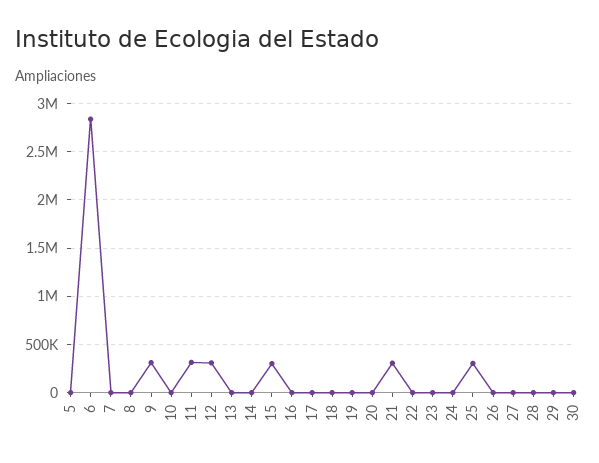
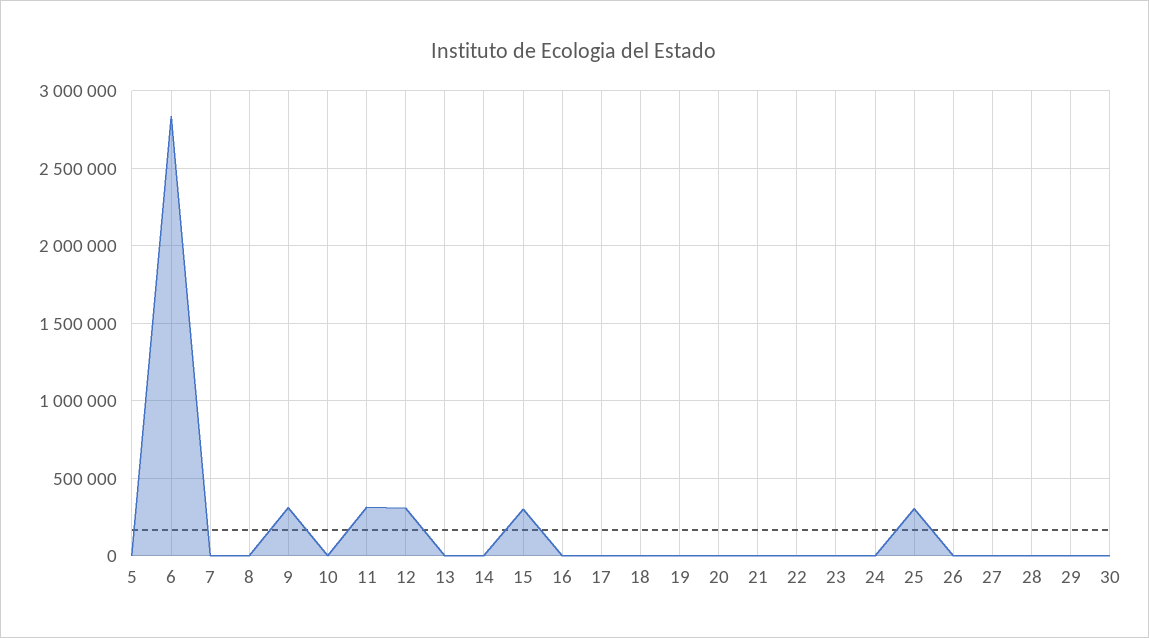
  {
    "5": 0,
    "6": 2850000,
    "7": 0,
    "8": 0,
    "9": 300000,
    "10": 0,
    "11": 300000,
    "12": 300000,
    "13": 0,
    "14": 0,
    "15": 300000,
    "16": 0,
    "17": 0,
    "18": 0,
    "19": 0,
    "20": 0,
-   "21": 300000,
+   "21": 0,
    "22": 0,
    "23": 0,
    "24": 0,
    "25": 300000,
    "26": 0,
    "27": 0,
    "28": 0,
    "29": 0,
    "30": 0
  }

